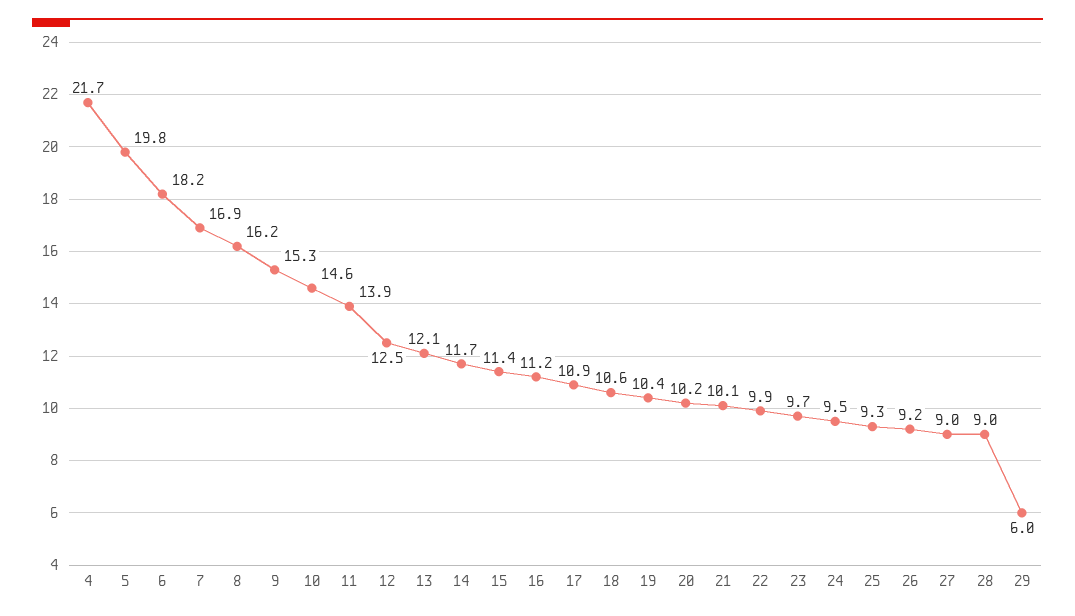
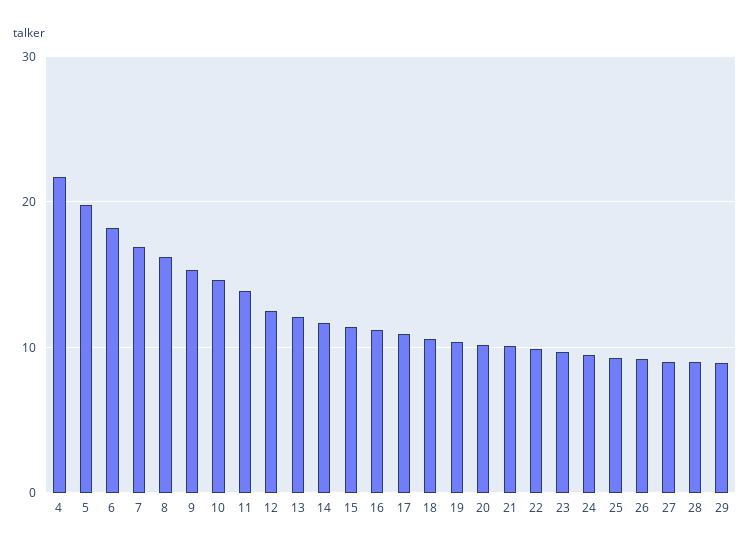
  {
    "4": 21.7,
    "5": 19.8,
    "6": 18.2,
    "7": 16.9,
    "8": 16.2,
    "9": 15.3,
    "10": 14.6,
    "11": 13.9,
    "12": 12.5,
    "13": 12.1,
    "14": 11.7,
    "15": 11.4,
    "16": 11.2,
    "17": 10.9,
    "18": 10.6,
    "19": 10.4,
    "20": 10.2,
    "21": 10.1,
    "22": 9.9,
    "23": 9.7,
    "24": 9.5,
    "25": 9.3,
    "26": 9.2,
    "27": 9,
    "28": 9,
-   "29": 6
+   "29": 9
  }

